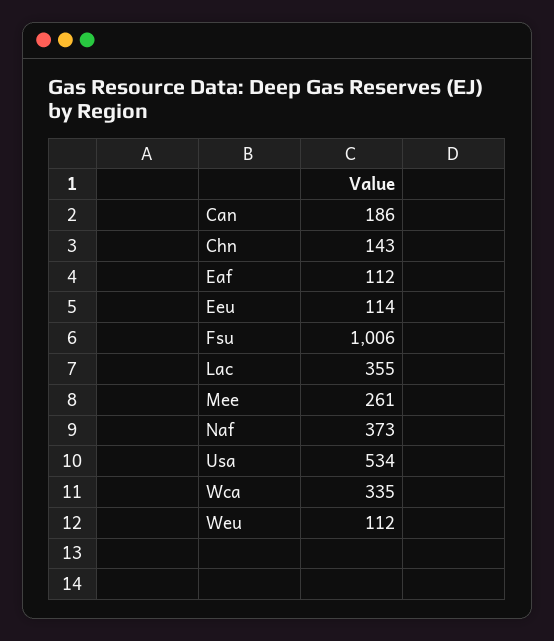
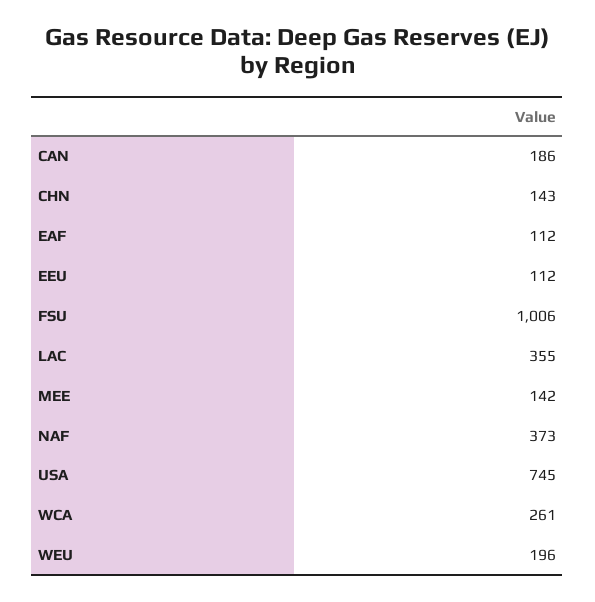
  {
    "Can": 186,
    "Chn": 143,
    "Eaf": 112,
-   "Eeu": 114,
+   "Eeu": 112,
    "Fsu": 1006,
    "Lac": 355,
-   "Mee": 261,
+   "Mee": 142,
    "Naf": 373,
-   "Usa": 534,
+   "Usa": 745,
-   "Wca": 335,
+   "Wca": 261,
-   "Weu": 112
+   "Weu": 196
  }

